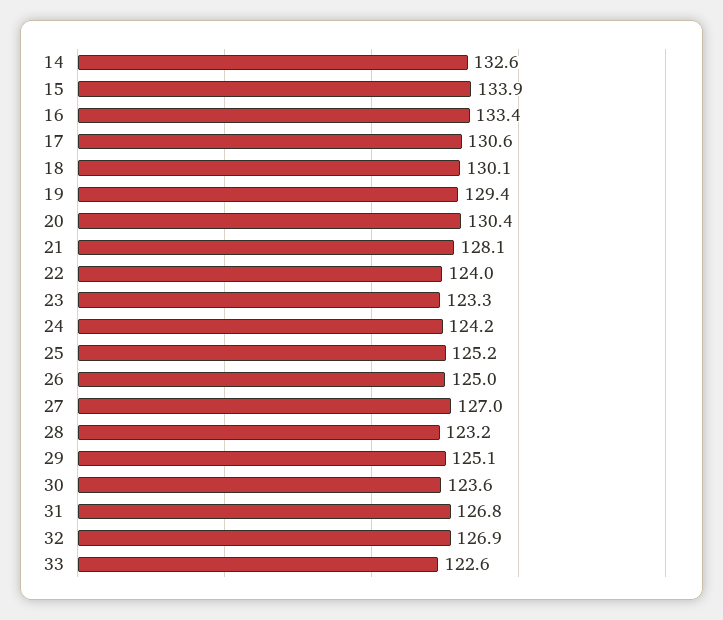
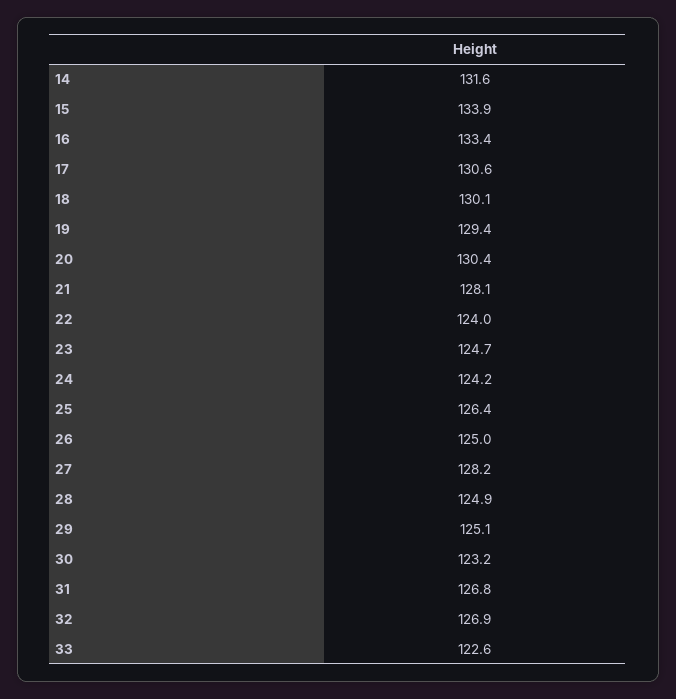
  {
-   "14": 132.6,
+   "14": 131.6,
    "15": 133.9,
    "16": 133.4,
    "17": 130.6,
    "18": 130.1,
    "19": 129.4,
    "20": 130.4,
    "21": 128.1,
    "22": 124,
-   "23": 123.3,
+   "23": 124.7,
    "24": 124.2,
-   "25": 125.2,
+   "25": 126.4,
    "26": 125,
-   "27": 127,
+   "27": 128.2,
-   "28": 123.2,
+   "28": 124.9,
    "29": 125.1,
-   "30": 123.6,
+   "30": 123.2,
    "31": 126.8,
    "32": 126.9,
    "33": 122.6
  }

